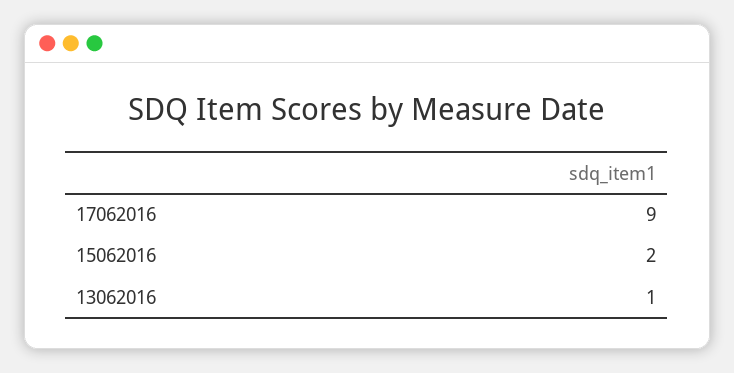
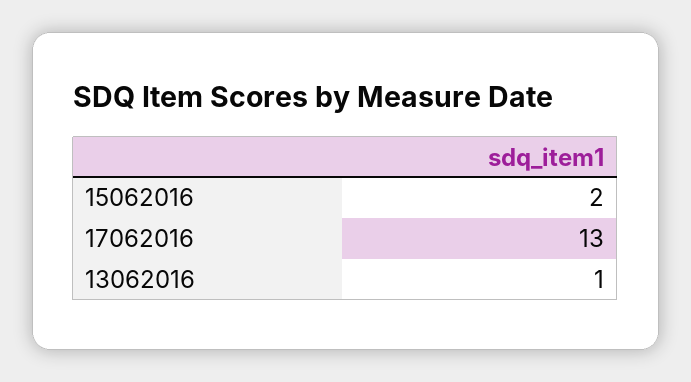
  {
-   "17062016": 9,
+   "17062016": 13,
    "15062016": 2,
    "13062016": 1
  }

